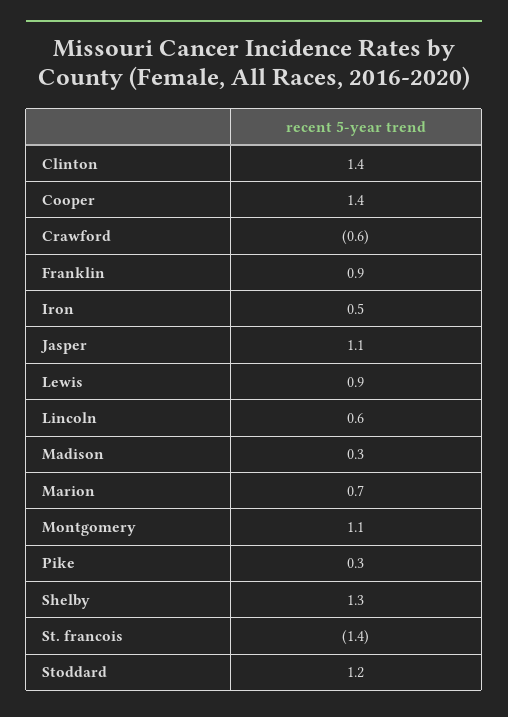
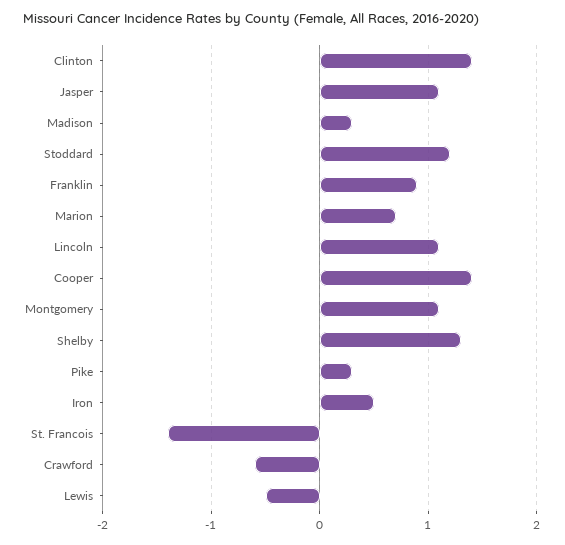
  {
    "Clinton": 1.4,
    "Cooper": 1.4,
    "Crawford": -0.6,
    "Franklin": 0.9,
    "Iron": 0.5,
    "Jasper": 1.1,
-   "Lewis": 0.9,
+   "Lewis": -0.5,
-   "Lincoln": 0.6,
+   "Lincoln": 1.1,
    "Madison": 0.3,
    "Marion": 0.7,
    "Montgomery": 1.1,
    "Pike": 0.3,
    "Shelby": 1.3,
    "St. francois": -1.4,
    "Stoddard": 1.2
  }

